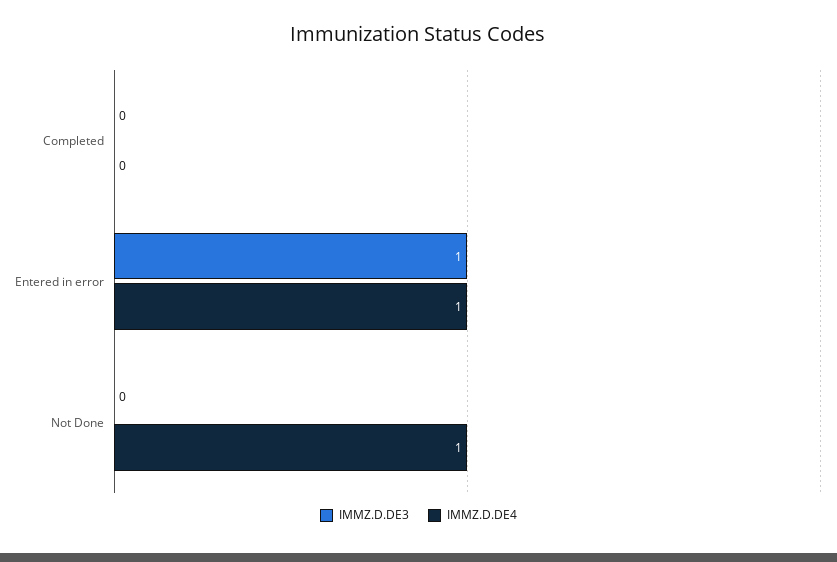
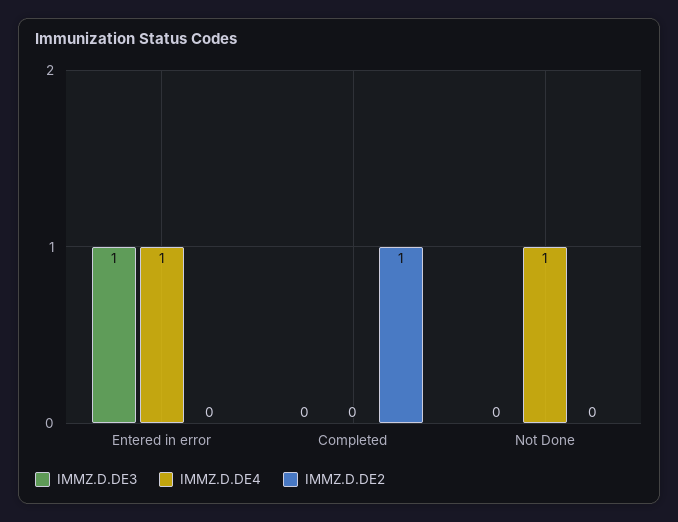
  {
    "IMMZ.D.DE3": {
      "Completed": 0,
      "Entered in error": 1,
      "Not Done": 0
    },
    "IMMZ.D.DE4": {
      "Completed": 0,
      "Entered in error": 1,
      "Not Done": 1
-   }
+   },
+   "IMMZ.D.DE2": {
+     "Entered in error": 0,
+     "Completed": 1,
+     "Not Done": 0
+   }
  }

